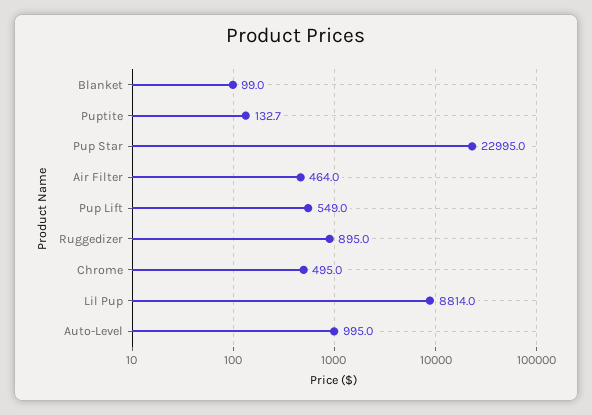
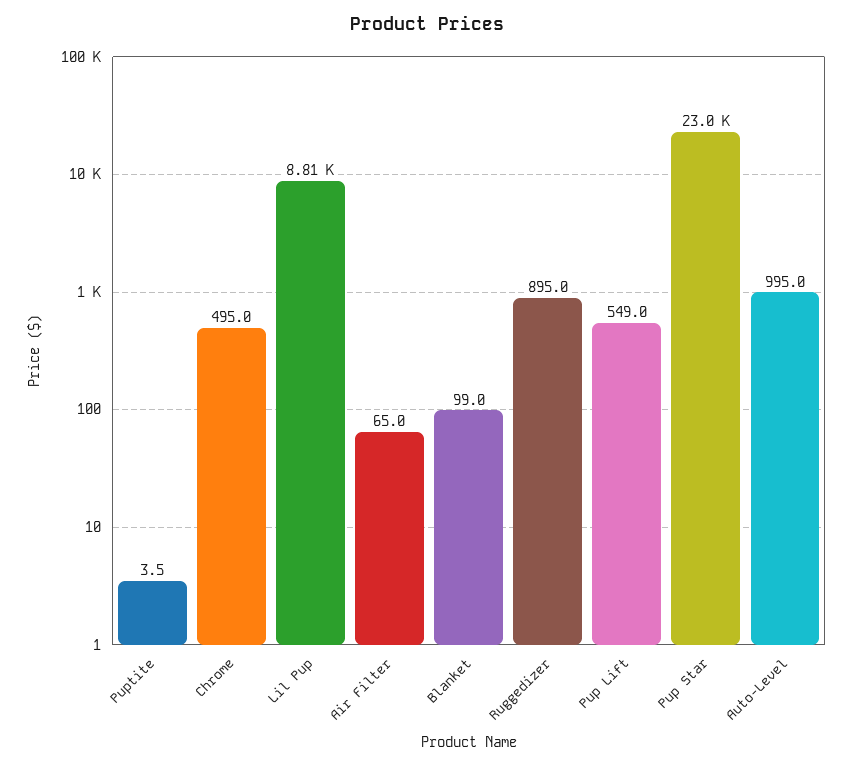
  {
    "Blanket": 99,
-   "Puptite": 132.7,
+   "Puptite": 3.5,
    "Pup Star": 22995,
-   "Air Filter": 464,
+   "Air Filter": 65,
    "Pup Lift": 549,
    "Ruggedizer": 895,
    "Chrome": 495,
    "Lil Pup": 8814,
    "Auto-Level": 995
  }

